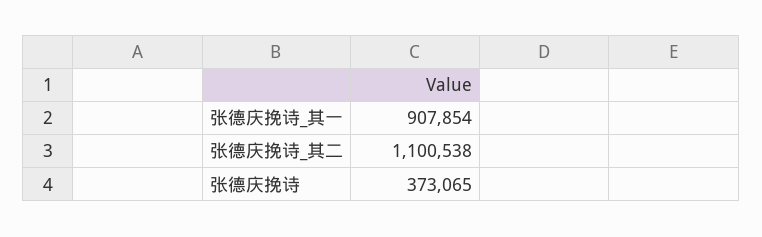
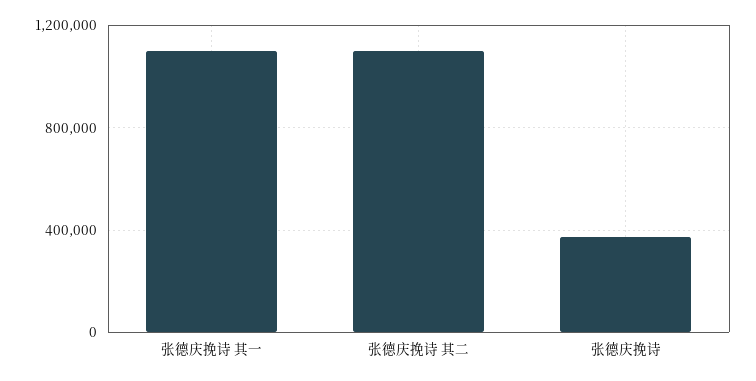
  {
-   "张德庆挽诗_其一": 907854,
+   "张德庆挽诗_其一": 1100000,
    "张德庆挽诗_其二": 1100538,
    "张德庆挽诗": 373065
  }

